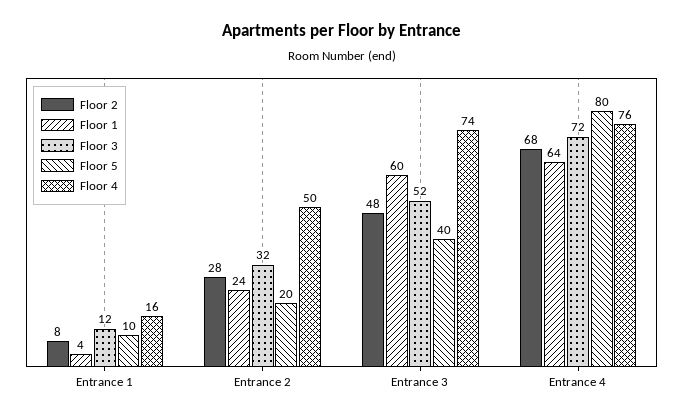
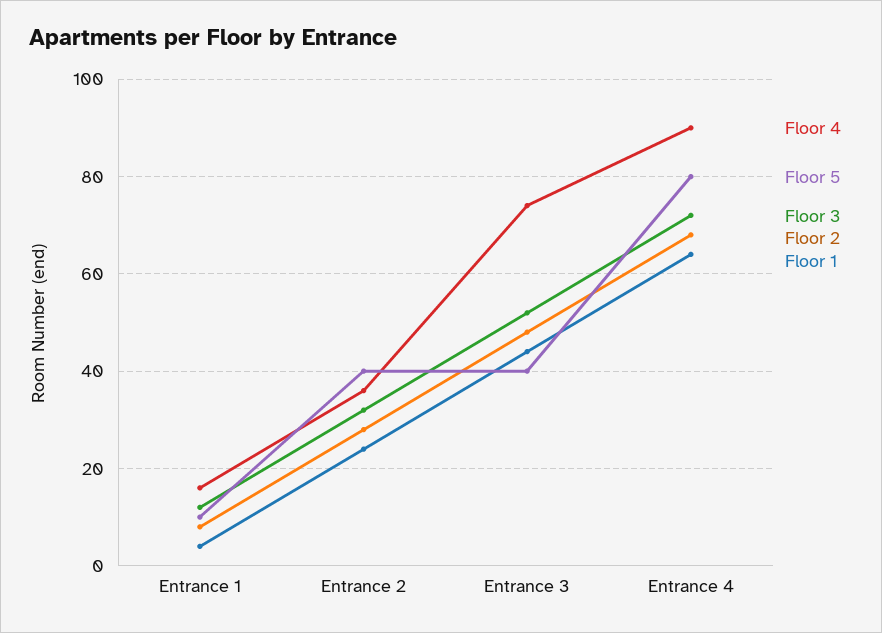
  {
    "Floor 2": {
      "Entrance 1": 8,
      "Entrance 2": 28,
      "Entrance 3": 48,
      "Entrance 4": 68
    },
    "Floor 1": {
      "Entrance 1": 4,
      "Entrance 2": 24,
-     "Entrance 3": 60,
+     "Entrance 3": 45,
      "Entrance 4": 64
    },
    "Floor 3": {
      "Entrance 1": 12,
      "Entrance 2": 32,
      "Entrance 3": 52,
      "Entrance 4": 72
    },
    "Floor 5": {
      "Entrance 1": 10,
-     "Entrance 2": 20,
+     "Entrance 2": 40,
      "Entrance 3": 40,
      "Entrance 4": 80
    },
    "Floor 4": {
      "Entrance 1": 16,
-     "Entrance 2": 50,
+     "Entrance 2": 35,
      "Entrance 3": 74,
-     "Entrance 4": 76
+     "Entrance 4": 90
    }
  }

